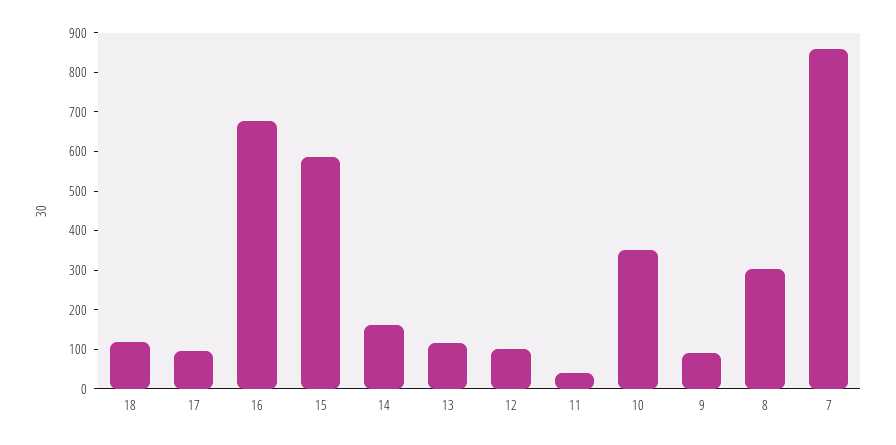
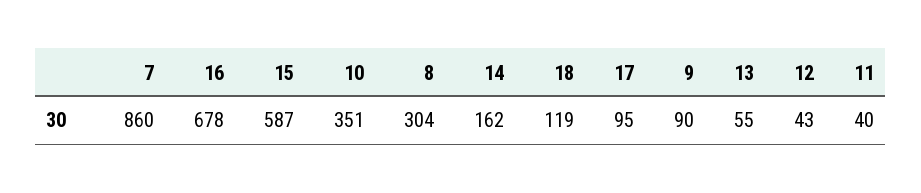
  {
    "18": 119,
    "17": 95,
    "16": 678,
    "15": 587,
    "14": 162,
-   "13": 125,
+   "13": 55,
-   "12": 100,
+   "12": 43,
    "11": 40,
    "10": 351,
    "9": 90,
    "8": 304,
    "7": 860
  }

